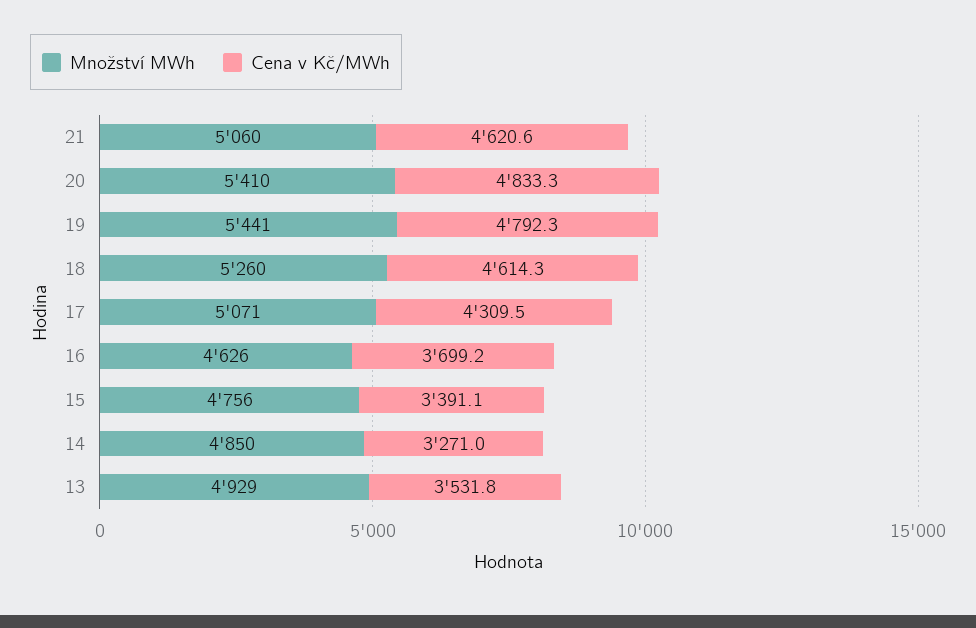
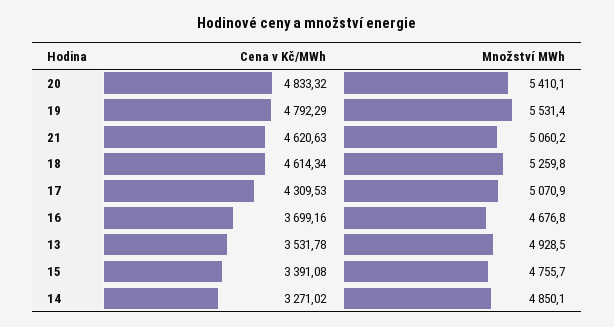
  {
    "Množství MWh": {
      "21": 5060.2,
      "20": 5410.1,
-     "19": 5441,
+     "19": 5531.4,
      "18": 5259.8,
      "17": 5070.9,
-     "16": 4626,
+     "16": 4676.8,
      "15": 4755.7,
      "14": 4850.1,
      "13": 4928.5
    },
    "Cena v Kč/MWh": {
      "21": 4620.63,
      "20": 4833.32,
      "19": 4792.29,
      "18": 4614.34,
      "17": 4309.53,
      "16": 3699.16,
      "15": 3391.08,
      "14": 3271.02,
      "13": 3531.78
    }
  }

